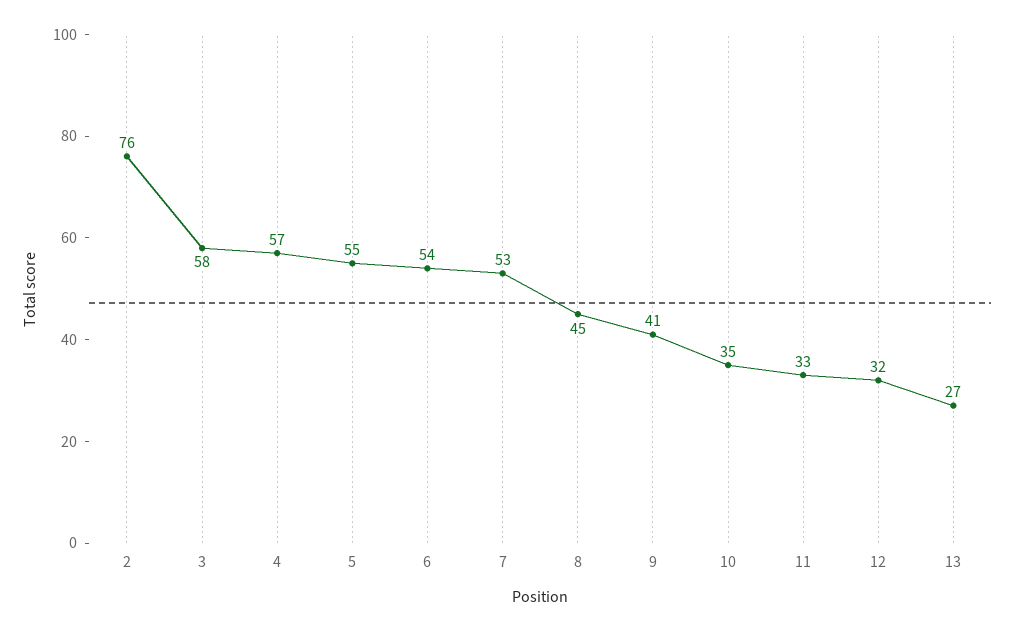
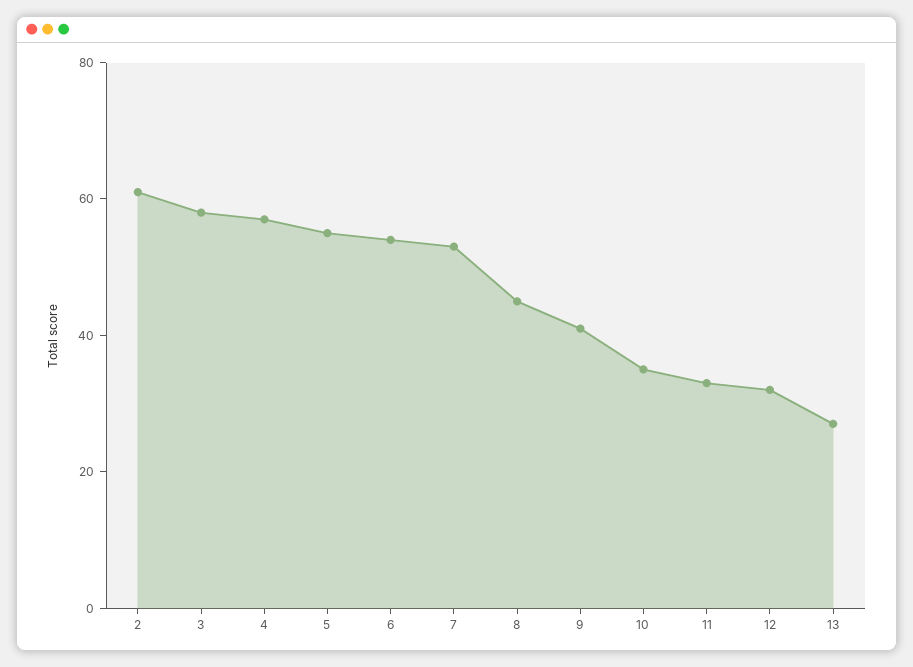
  {
-   "2": 76,
+   "2": 60,
    "3": 58,
    "4": 57,
    "5": 55,
    "6": 54,
    "7": 53,
    "8": 45,
    "9": 41,
    "10": 35,
    "11": 33,
    "12": 32,
    "13": 27
  }

